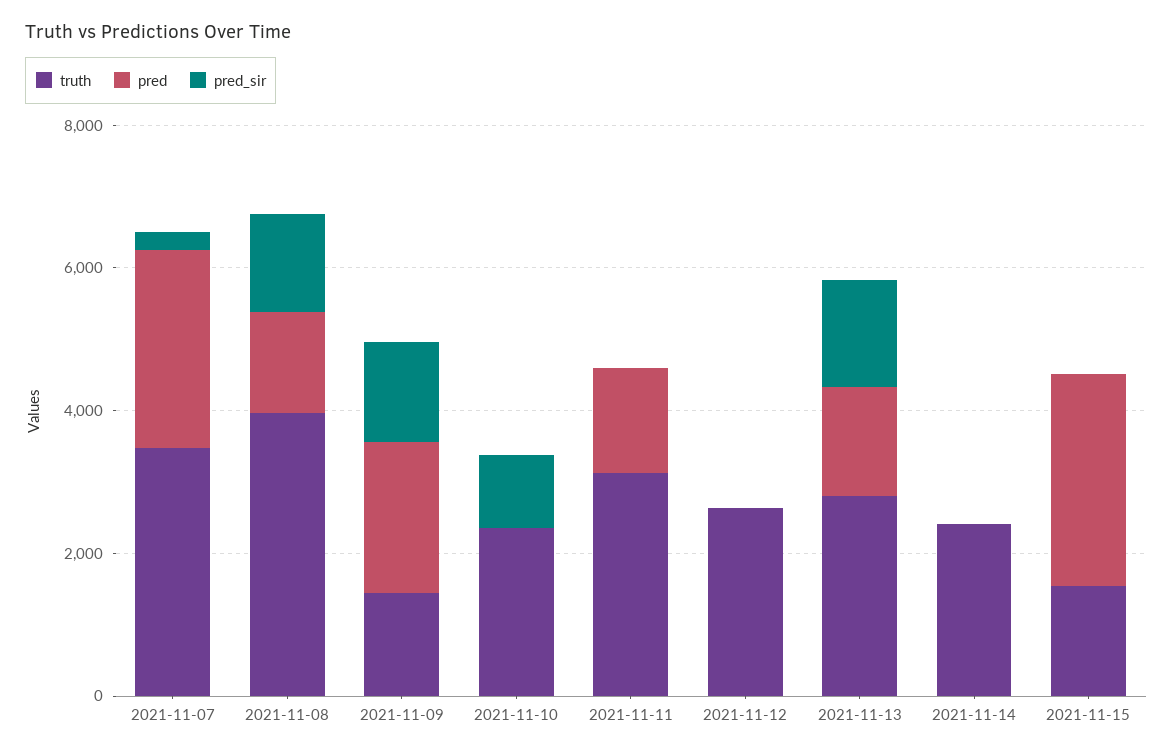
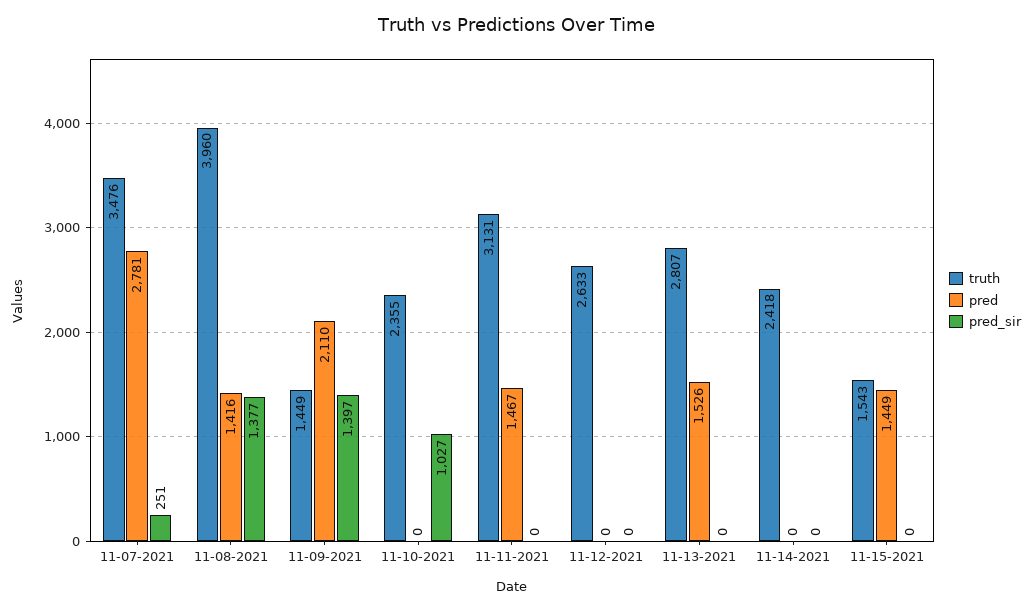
  {
    "truth": {
      "2021-11-07": 3476,
      "2021-11-08": 3960,
      "2021-11-09": 1449,
      "2021-11-10": 2355,
      "2021-11-11": 3131,
      "2021-11-12": 2633,
      "2021-11-13": 2807,
      "2021-11-14": 2418,
      "2021-11-15": 1543
    },
    "pred": {
      "2021-11-07": 2781,
      "2021-11-08": 1416,
      "2021-11-09": 2110,
      "2021-11-10": 0,
      "2021-11-11": 1467,
      "2021-11-12": 0,
      "2021-11-13": 1526,
      "2021-11-14": 0,
-     "2021-11-15": 3000
+     "2021-11-15": 1449
    },
    "pred_sir": {
      "2021-11-07": 251,
      "2021-11-08": 1377,
      "2021-11-09": 1397,
      "2021-11-10": 1027,
      "2021-11-11": 0,
      "2021-11-12": 0,
-     "2021-11-13": 1500,
+     "2021-11-13": 0,
      "2021-11-14": 0,
      "2021-11-15": 0
    }
  }

